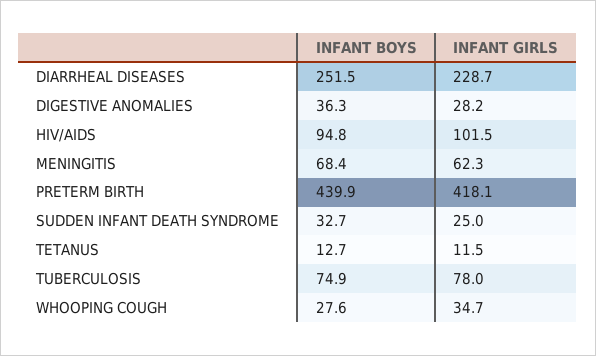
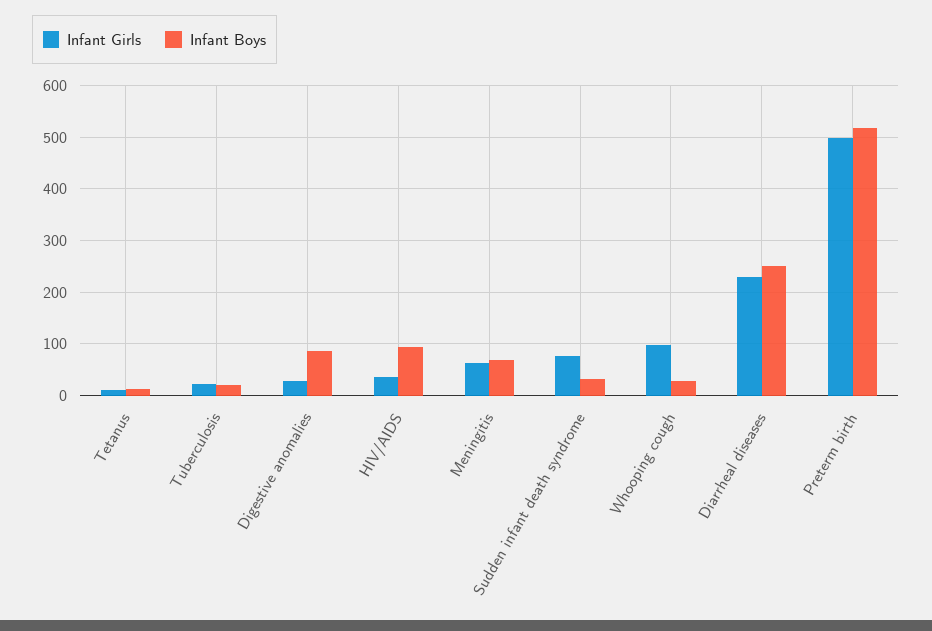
  {
    "INFANT BOYS": {
      "DIARRHEAL DISEASES": 251.5,
-     "DIGESTIVE ANOMALIES": 36.3,
+     "DIGESTIVE ANOMALIES": 80,
      "HIV/AIDS": 94.8,
      "MENINGITIS": 68.4,
-     "PRETERM BIRTH": 439.9,
+     "PRETERM BIRTH": 520,
      "SUDDEN INFANT DEATH SYNDROME": 32.7,
      "TETANUS": 12.7,
-     "TUBERCULOSIS": 74.9,
+     "TUBERCULOSIS": 20,
      "WHOOPING COUGH": 27.6
    },
    "INFANT GIRLS": {
      "DIARRHEAL DISEASES": 228.7,
      "DIGESTIVE ANOMALIES": 28.2,
-     "HIV/AIDS": 101.5,
+     "HIV/AIDS": 40,
      "MENINGITIS": 62.3,
-     "PRETERM BIRTH": 418.1,
+     "PRETERM BIRTH": 500,
-     "SUDDEN INFANT DEATH SYNDROME": 25,
+     "SUDDEN INFANT DEATH SYNDROME": 80,
      "TETANUS": 11.5,
-     "TUBERCULOSIS": 78,
+     "TUBERCULOSIS": 20,
-     "WHOOPING COUGH": 34.7
+     "WHOOPING COUGH": 100
    }
  }

